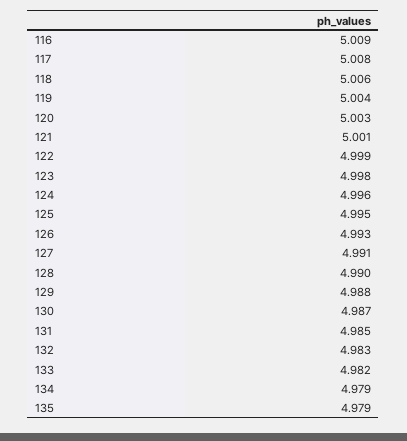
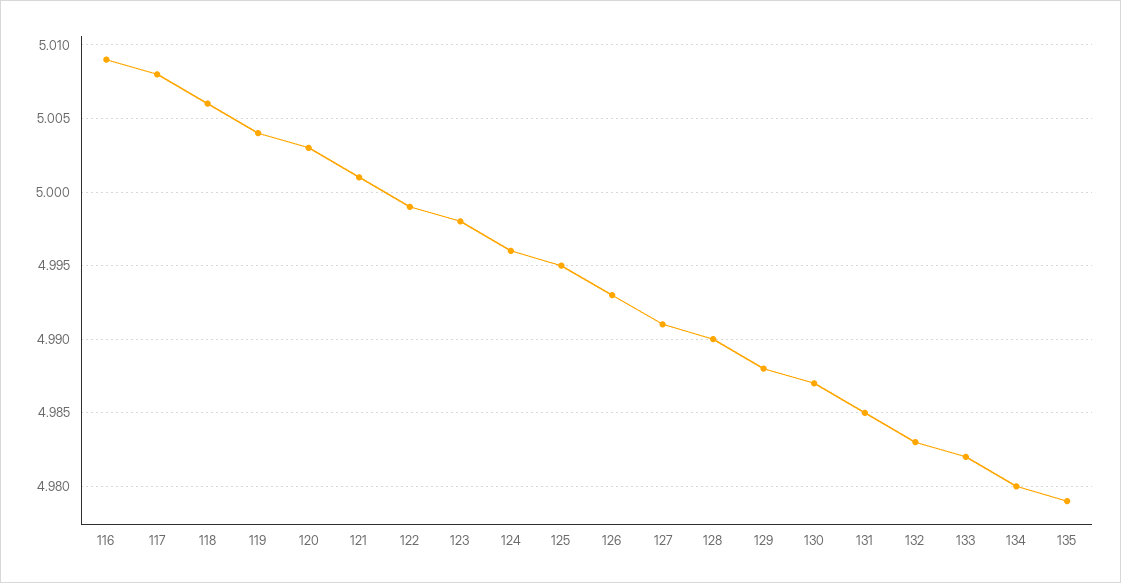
  {
    "116": 5.009,
    "117": 5.008,
    "118": 5.006,
    "119": 5.004,
    "120": 5.003,
    "121": 5.001,
    "122": 4.999,
    "123": 4.998,
    "124": 4.996,
    "125": 4.995,
    "126": 4.993,
    "127": 4.991,
    "128": 4.99,
    "129": 4.988,
    "130": 4.987,
    "131": 4.985,
    "132": 4.983,
    "133": 4.982,
-   "134": 4.979,
+   "134": 4.98,
    "135": 4.979
  }

